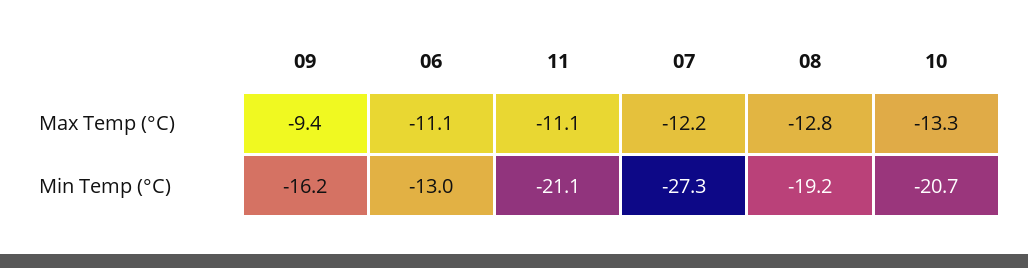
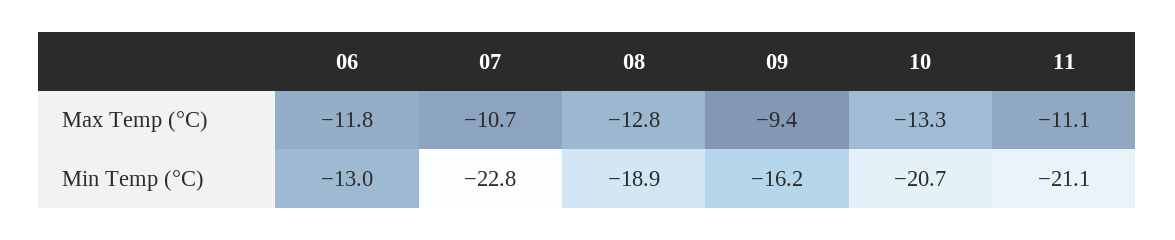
  {
    "09": {
      "Max Temp (°C)": -9.4,
      "Min Temp (°C)": -16.2
    },
    "06": {
-     "Max Temp (°C)": -11.1,
+     "Max Temp (°C)": -11.8,
      "Min Temp (°C)": -13
    },
    "11": {
      "Max Temp (°C)": -11.1,
      "Min Temp (°C)": -21.1
    },
    "07": {
-     "Max Temp (°C)": -12.2,
+     "Max Temp (°C)": -10.7,
-     "Min Temp (°C)": -27.3
+     "Min Temp (°C)": -22.8
    },
    "08": {
      "Max Temp (°C)": -12.8,
-     "Min Temp (°C)": -19.2
+     "Min Temp (°C)": -18.9
    },
    "10": {
      "Max Temp (°C)": -13.3,
      "Min Temp (°C)": -20.7
    }
  }

